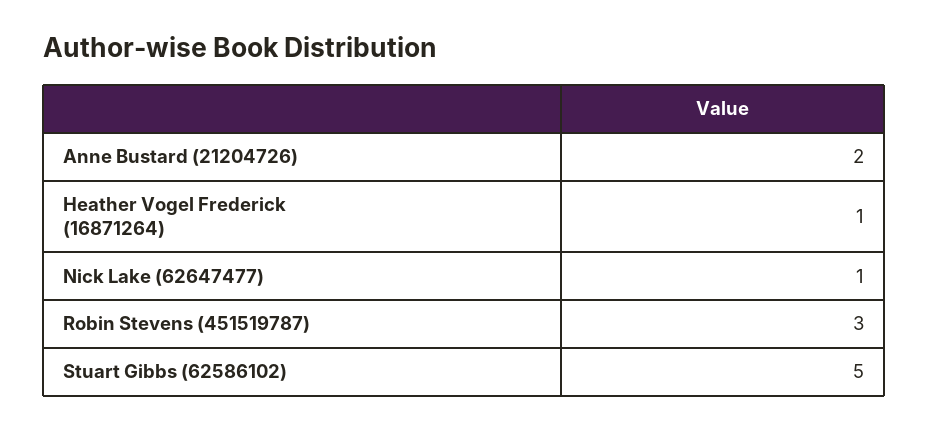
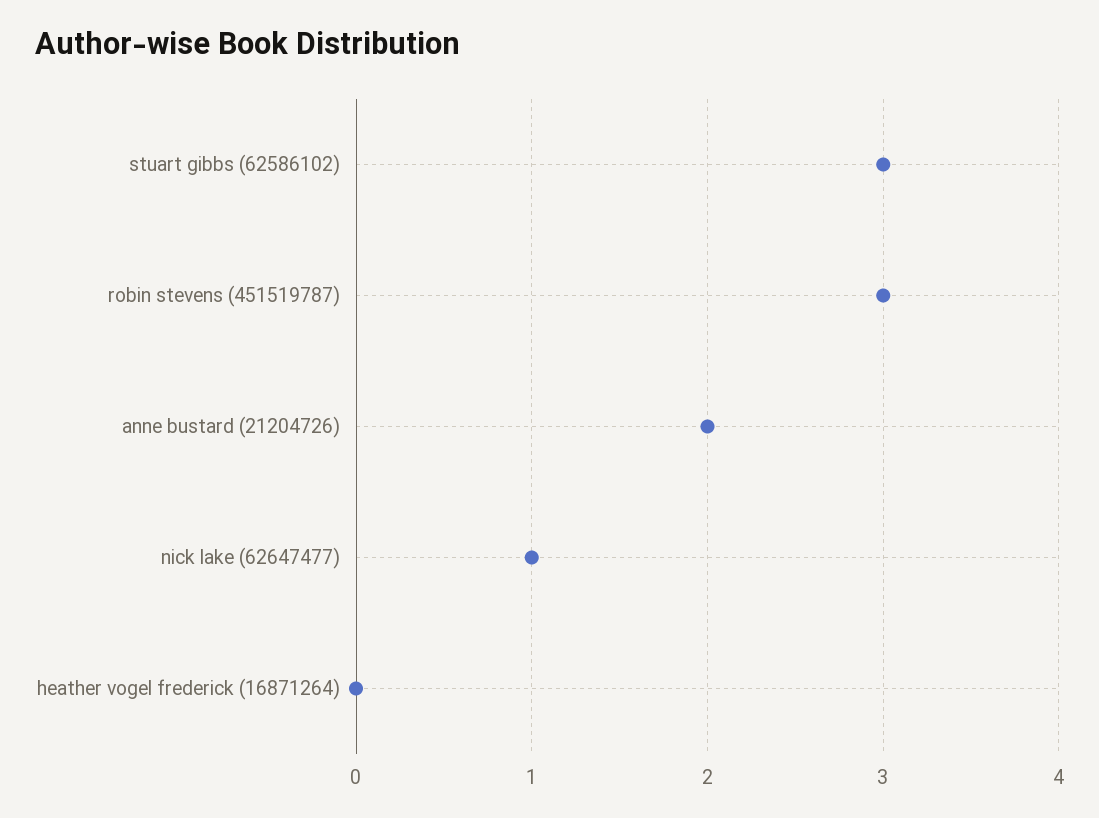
  {
    "Anne Bustard (21204726)": 2,
-   "Heather Vogel Frederick (16871264)": 1,
+   "Heather Vogel Frederick (16871264)": 0,
    "Nick Lake (62647477)": 1,
    "Robin Stevens (451519787)": 3,
-   "Stuart Gibbs (62586102)": 5
+   "Stuart Gibbs (62586102)": 3
  }

